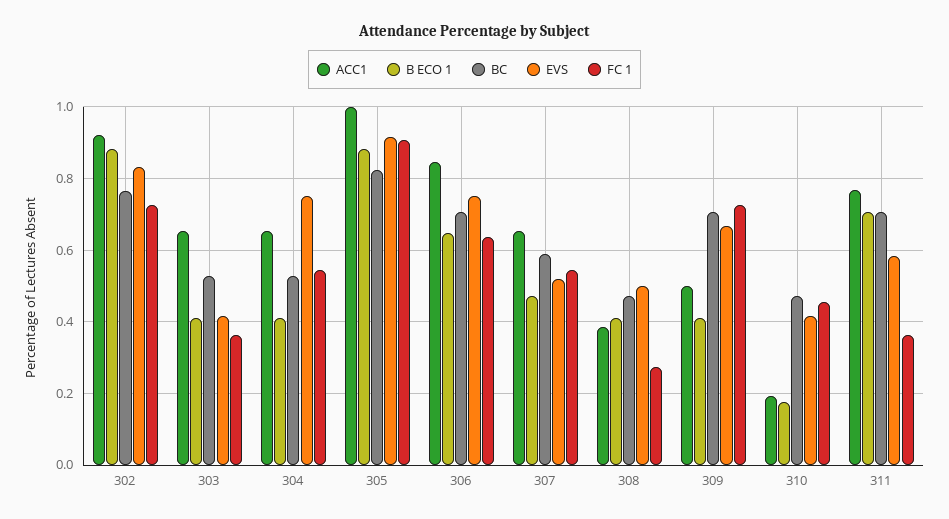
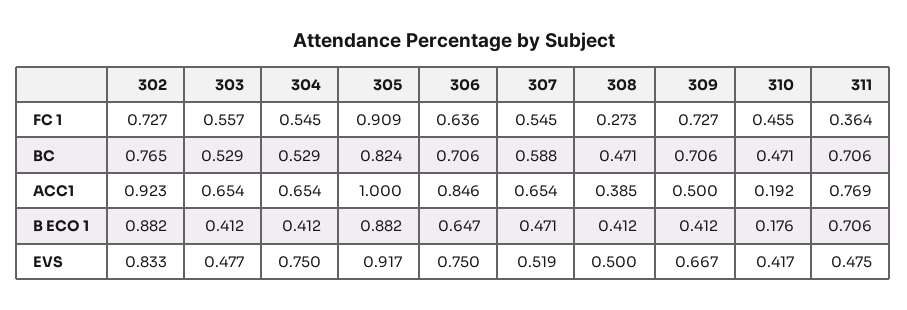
  {
    "ACC1": {
      "302": 0.923,
      "303": 0.654,
      "304": 0.654,
      "305": 1,
      "306": 0.846,
      "307": 0.654,
      "308": 0.385,
      "309": 0.5,
      "310": 0.192,
      "311": 0.769
    },
    "B ECO 1": {
      "302": 0.882,
      "303": 0.412,
      "304": 0.412,
      "305": 0.882,
      "306": 0.647,
      "307": 0.471,
      "308": 0.412,
      "309": 0.412,
      "310": 0.176,
      "311": 0.706
    },
    "BC": {
      "302": 0.765,
      "303": 0.529,
      "304": 0.529,
      "305": 0.824,
      "306": 0.706,
      "307": 0.588,
      "308": 0.471,
      "309": 0.706,
      "310": 0.471,
      "311": 0.706
    },
    "EVS": {
      "302": 0.833,
-     "303": 0.42,
+     "303": 0.477,
      "304": 0.75,
      "305": 0.917,
      "306": 0.75,
      "307": 0.519,
      "308": 0.5,
      "309": 0.667,
      "310": 0.417,
-     "311": 0.58
+     "311": 0.475
    },
    "FC 1": {
      "302": 0.727,
-     "303": 0.36,
+     "303": 0.557,
      "304": 0.545,
      "305": 0.909,
      "306": 0.636,
      "307": 0.545,
      "308": 0.273,
      "309": 0.727,
      "310": 0.455,
      "311": 0.364
    }
  }

